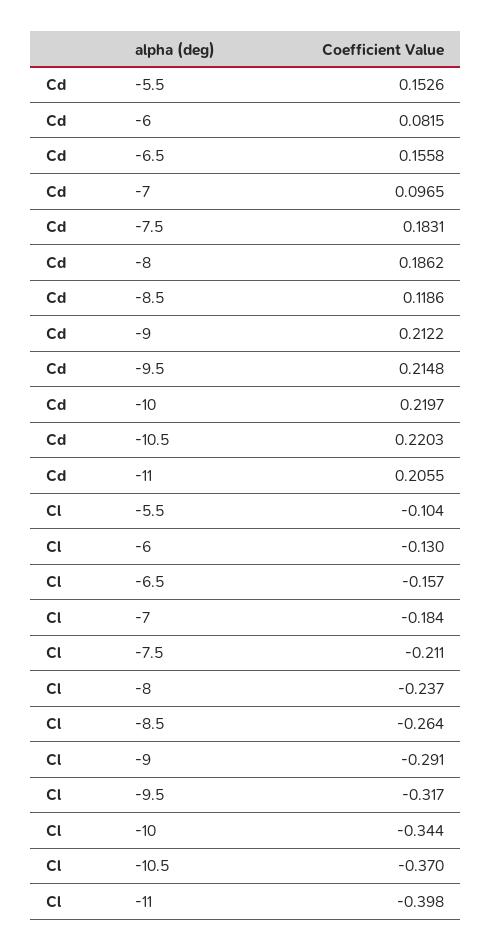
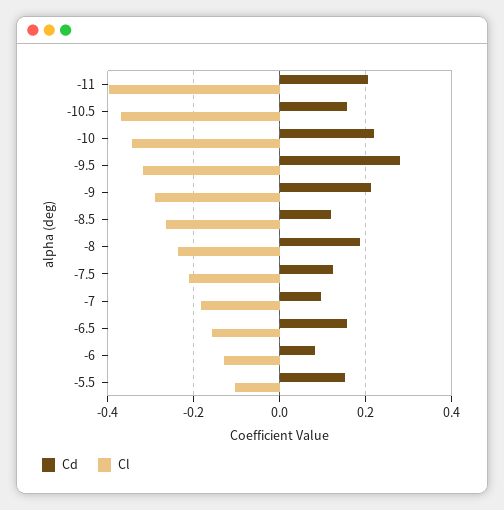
  {
    "Cd": {
      "-5.5": 0.1526,
      "-6": 0.0815,
      "-6.5": 0.1558,
      "-7": 0.0965,
-     "-7.5": 0.1831,
+     "-7.5": 0.12,
      "-8": 0.1862,
      "-8.5": 0.1186,
      "-9": 0.2122,
-     "-9.5": 0.2148,
+     "-9.5": 0.28,
      "-10": 0.2197,
-     "-10.5": 0.2203,
+     "-10.5": 0.16,
      "-11": 0.2055
    },
    "Cl": {
      "-5.5": -0.104,
      "-6": -0.13,
      "-6.5": -0.157,
      "-7": -0.184,
      "-7.5": -0.211,
      "-8": -0.237,
      "-8.5": -0.264,
      "-9": -0.291,
      "-9.5": -0.317,
      "-10": -0.344,
      "-10.5": -0.37,
      "-11": -0.398
    }
  }

